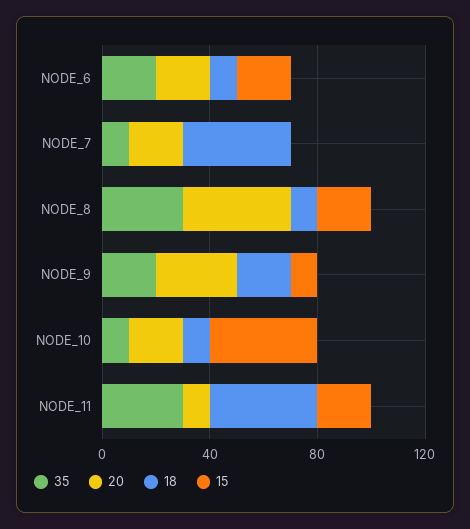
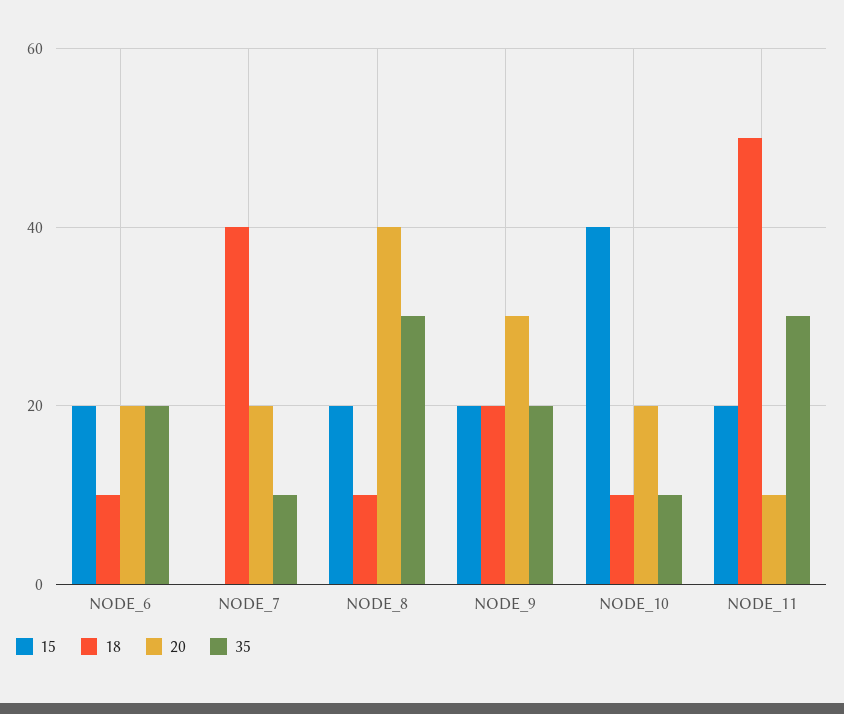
  {
    "35": {
      "NODE_6": 20,
      "NODE_7": 10,
      "NODE_8": 30,
      "NODE_9": 20,
      "NODE_10": 10,
      "NODE_11": 30
    },
    "20": {
      "NODE_6": 20,
      "NODE_7": 20,
      "NODE_8": 40,
      "NODE_9": 30,
      "NODE_10": 20,
      "NODE_11": 10
    },
    "18": {
      "NODE_6": 10,
      "NODE_7": 40,
      "NODE_8": 10,
      "NODE_9": 20,
      "NODE_10": 10,
-     "NODE_11": 40
+     "NODE_11": 50
    },
    "15": {
      "NODE_6": 20,
      "NODE_7": 0,
      "NODE_8": 20,
-     "NODE_9": 10,
+     "NODE_9": 20,
      "NODE_10": 40,
      "NODE_11": 20
    }
  }

